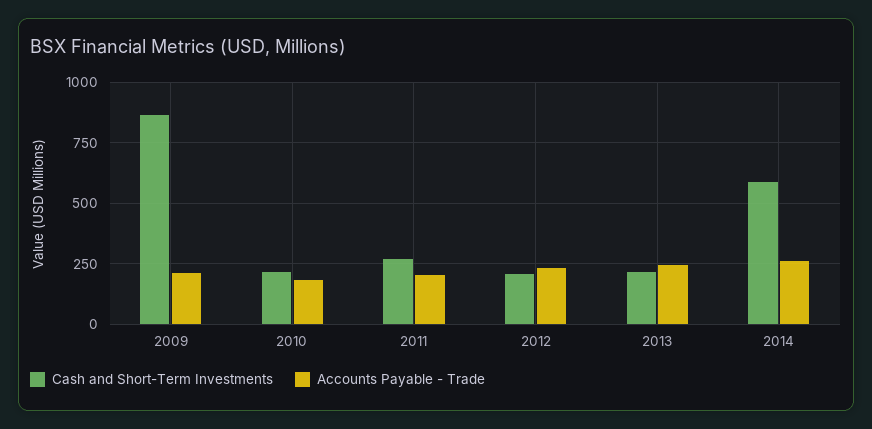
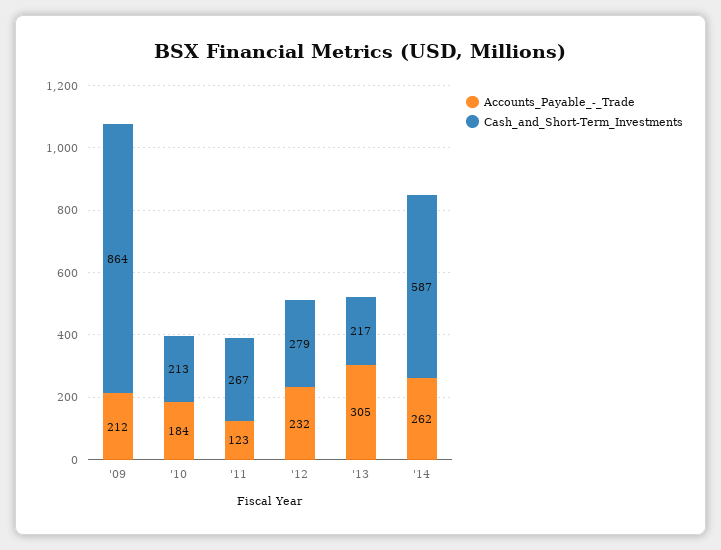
  {
    "Cash and Short-Term Investments": {
      "2009": 864,
      "2010": 213,
      "2011": 267,
-     "2012": 200,
+     "2012": 279,
      "2013": 217,
      "2014": 587
    },
    "Accounts Payable - Trade": {
      "2009": 212,
      "2010": 184,
-     "2011": 200,
+     "2011": 123,
      "2012": 232,
-     "2013": 250,
+     "2013": 305,
      "2014": 262
    }
  }

